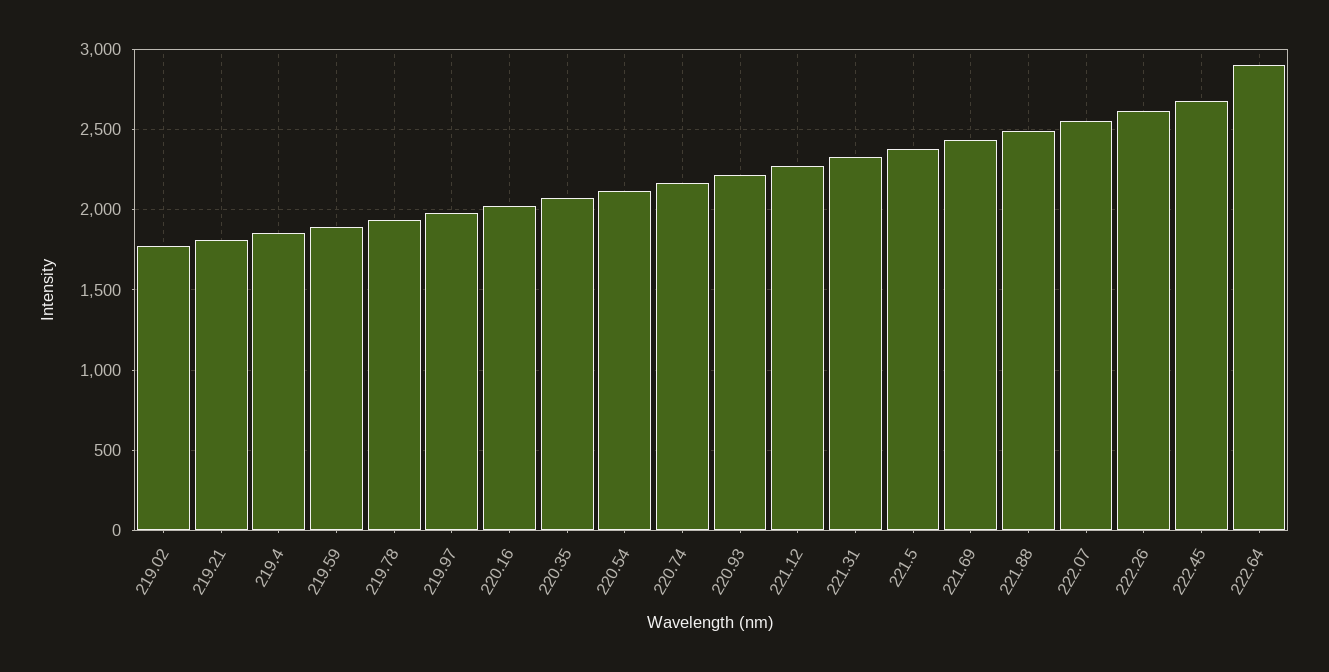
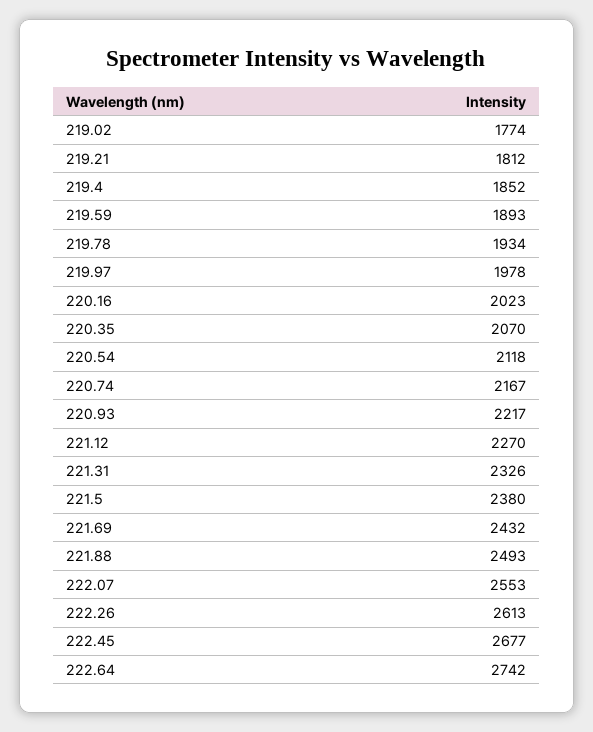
  {
    "219.02": 1774,
    "219.21": 1812,
    "219.4": 1852,
    "219.59": 1893,
    "219.78": 1934,
    "219.97": 1978,
    "220.16": 2023,
    "220.35": 2070,
    "220.54": 2118,
    "220.74": 2167,
    "220.93": 2217,
    "221.12": 2270,
    "221.31": 2326,
    "221.5": 2380,
    "221.69": 2432,
    "221.88": 2493,
    "222.07": 2553,
    "222.26": 2613,
    "222.45": 2677,
-   "222.64": 2900
+   "222.64": 2742
  }

